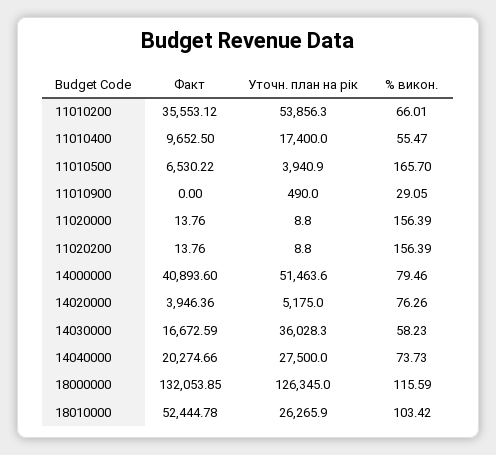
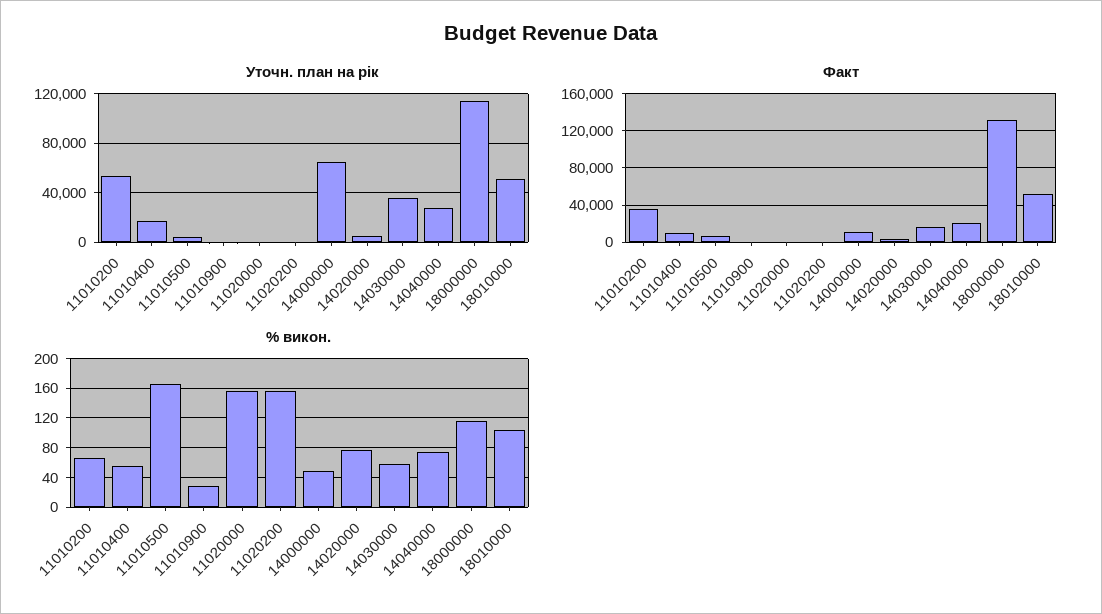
  {
    "Факт": {
      "11010200": 35553.12,
      "11010400": 9652.5,
      "11010500": 6530.22,
      "11010900": 0,
      "11020000": 13.76,
      "11020200": 13.76,
-     "14000000": 40893.6,
+     "14000000": 10000,
      "14020000": 3946.36,
      "14030000": 16672.59,
      "14040000": 20274.66,
      "18000000": 132053.85,
      "18010000": 52444.78
    },
    "Уточн. план на рік": {
      "11010200": 53856.3,
      "11010400": 17400,
      "11010500": 3940.9,
      "11010900": 490,
      "11020000": 8.8,
      "11020200": 8.8,
-     "14000000": 51463.6,
+     "14000000": 65000,
      "14020000": 5175,
      "14030000": 36028.3,
      "14040000": 27500,
-     "18000000": 126345,
+     "18000000": 115000,
-     "18010000": 26265.9
+     "18010000": 50000
    },
    "% викон.": {
      "11010200": 66.01,
      "11010400": 55.47,
      "11010500": 165.7,
      "11010900": 29.05,
      "11020000": 156.39,
      "11020200": 156.39,
-     "14000000": 79.46,
+     "14000000": 50,
      "14020000": 76.26,
      "14030000": 58.23,
      "14040000": 73.73,
      "18000000": 115.59,
      "18010000": 103.42
    }
  }

